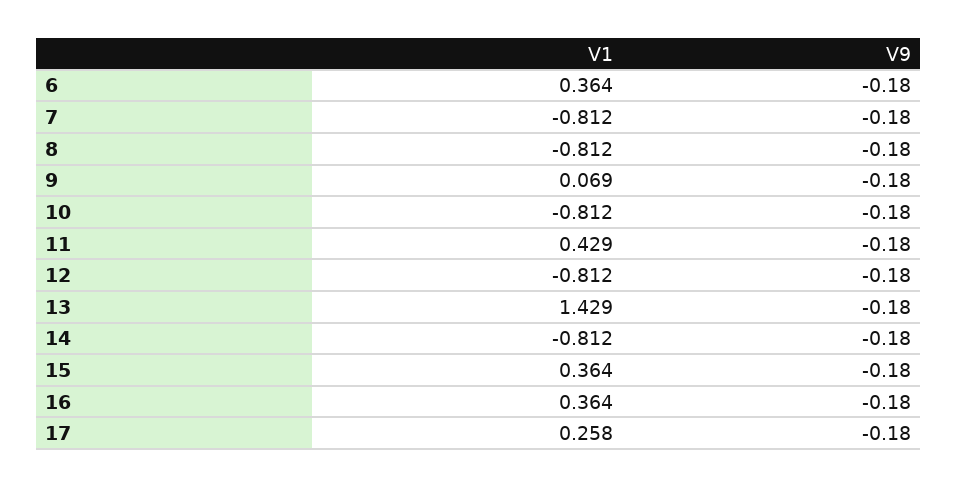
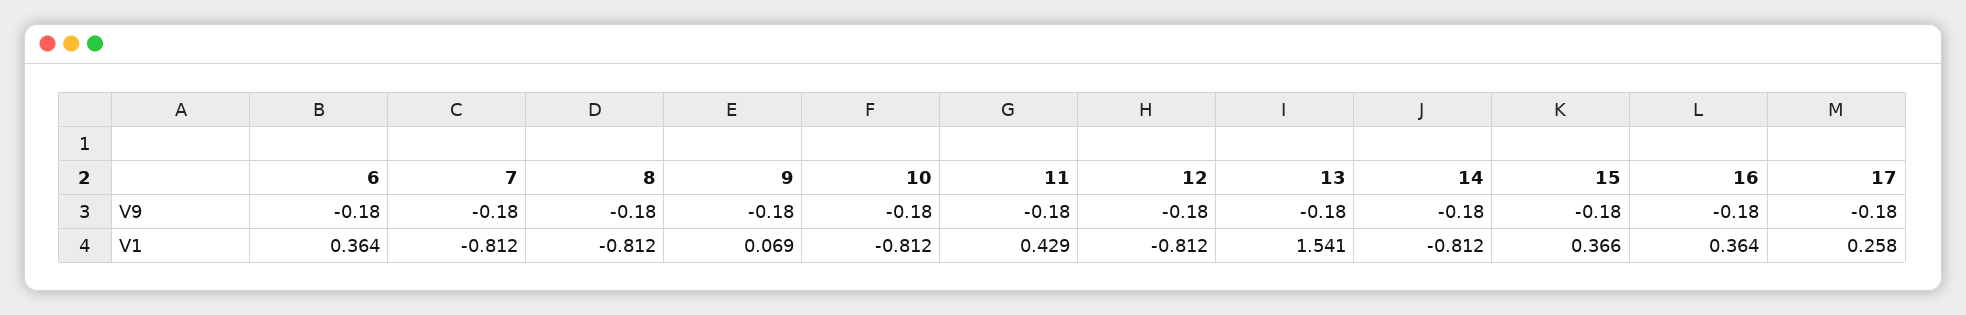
  {
    "V1": {
      "6": 0.364,
      "7": -0.812,
      "8": -0.812,
      "9": 0.069,
      "10": -0.812,
      "11": 0.429,
      "12": -0.812,
-     "13": 1.429,
+     "13": 1.541,
      "14": -0.812,
-     "15": 0.364,
+     "15": 0.366,
      "16": 0.364,
      "17": 0.258
    },
    "V9": {
      "6": -0.18,
      "7": -0.18,
      "8": -0.18,
      "9": -0.18,
      "10": -0.18,
      "11": -0.18,
      "12": -0.18,
      "13": -0.18,
      "14": -0.18,
      "15": -0.18,
      "16": -0.18,
      "17": -0.18
    }
  }

